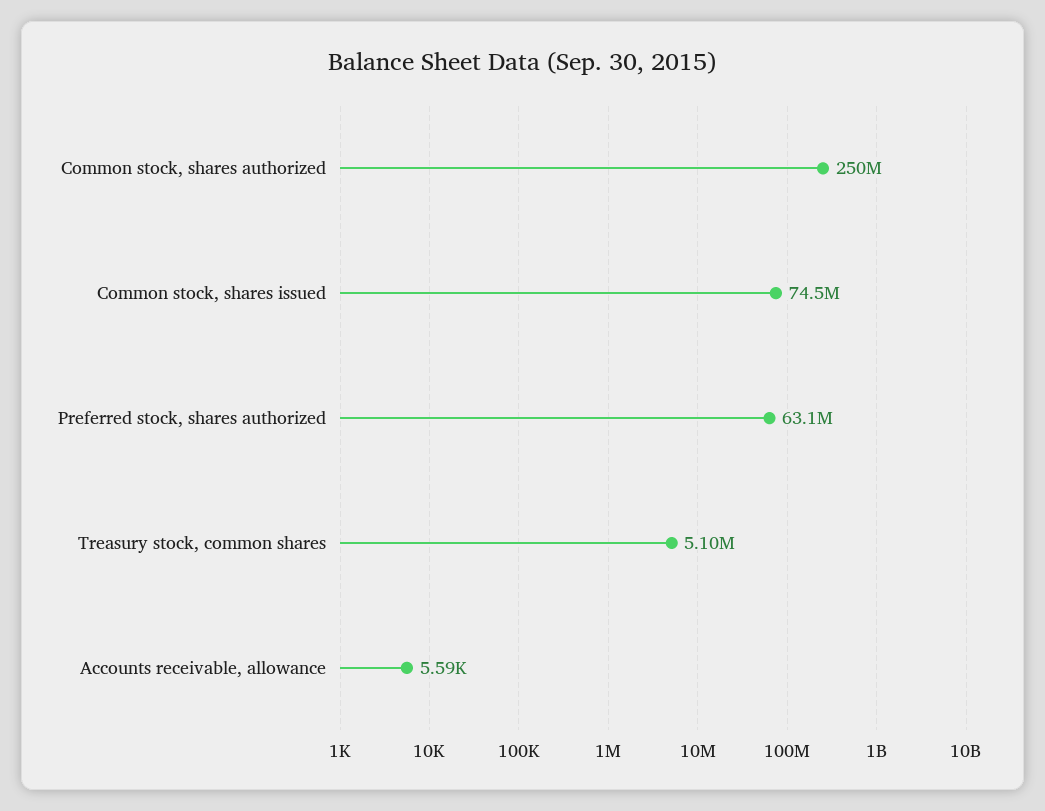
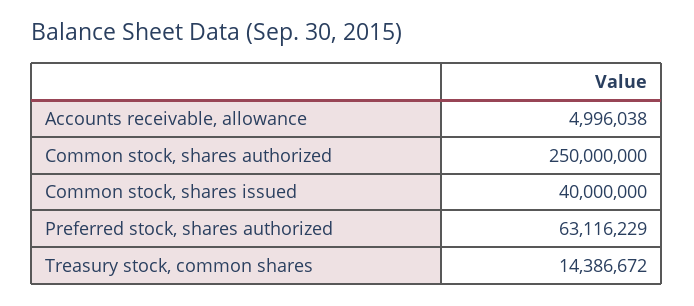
  {
    "Common stock, shares authorized": 250000000,
-   "Common stock, shares issued": 74500000,
+   "Common stock, shares issued": 40000000,
    "Preferred stock, shares authorized": 63116229,
-   "Treasury stock, common shares": 5100000,
+   "Treasury stock, common shares": 14386672,
-   "Accounts receivable, allowance": 5590
+   "Accounts receivable, allowance": 4996038
  }

